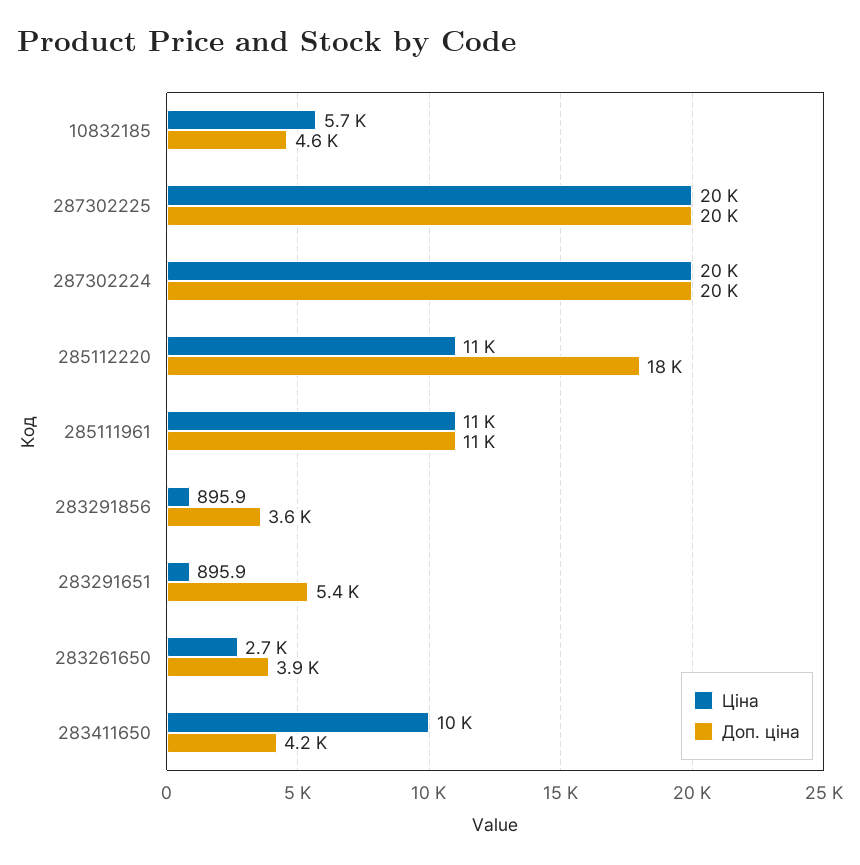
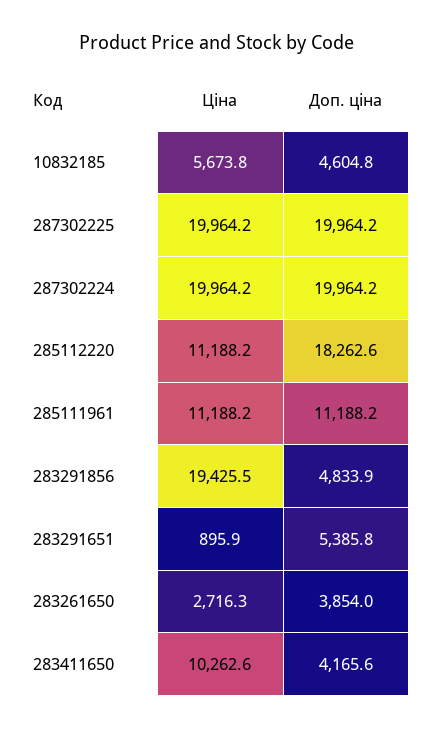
  {
    "Ціна": {
      "10832185": 5673.8,
      "287302225": 19964.2,
      "287302224": 19964.2,
      "285112220": 11188.2,
      "285111961": 11188.2,
-     "283291856": 895.9,
+     "283291856": 19425.5,
      "283291651": 895.9,
      "283261650": 2716.3,
      "283411650": 10262.6
    },
    "Доп. ціна": {
      "10832185": 4604.8,
      "287302225": 19964.2,
      "287302224": 19964.2,
      "285112220": 18262.6,
      "285111961": 11188.2,
-     "283291856": 3600,
+     "283291856": 4833.9,
      "283291651": 5385.8,
      "283261650": 3854,
      "283411650": 4165.6
    }
  }

